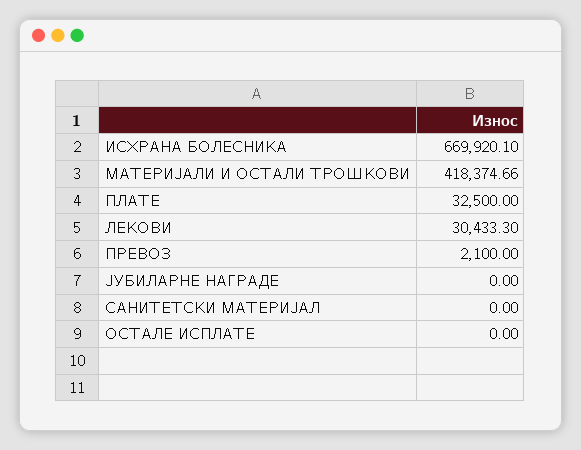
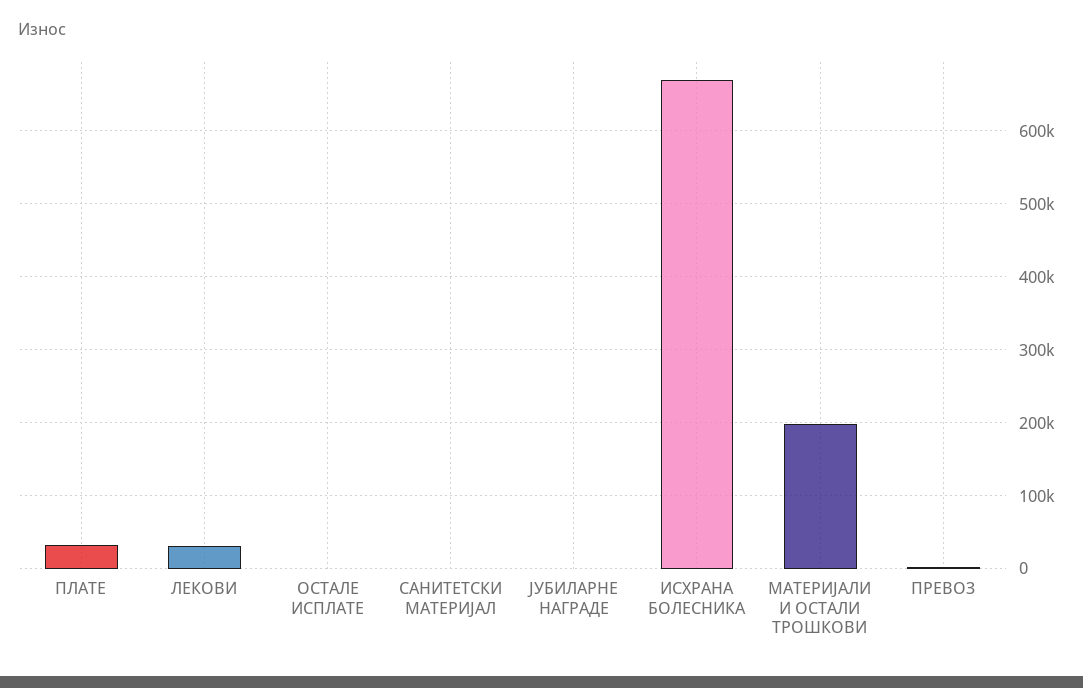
  {
    "ИСХРАНА БОЛЕСНИКА": 669920.1,
-   "МАТЕРИЈАЛИ И ОСТАЛИ ТРОШКОВИ": 418374.66,
+   "МАТЕРИЈАЛИ И ОСТАЛИ ТРОШКОВИ": 200000,
    "ПЛАТЕ": 32500,
    "ЛЕКОВИ": 30433.3,
    "ПРЕВОЗ": 2100,
    "ЈУБИЛАРНЕ НАГРАДЕ": 0,
    "САНИТЕТСКИ МАТЕРИЈАЛ": 0,
    "ОСТАЛЕ ИСПЛАТЕ": 0
  }

